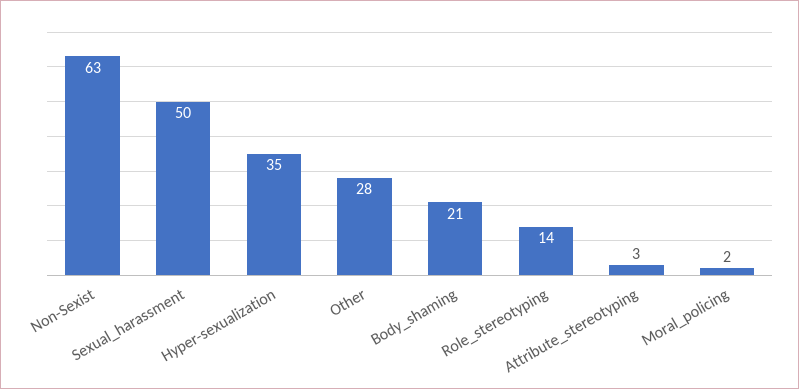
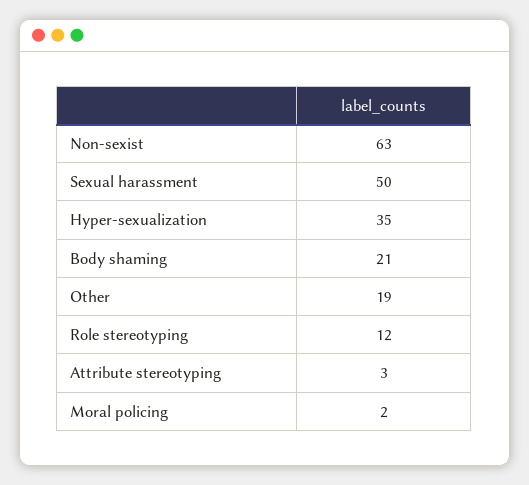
  {
    "Non-Sexist": 63,
    "Sexual_harassment": 50,
    "Hyper-sexualization": 35,
-   "Other": 28,
+   "Other": 19,
    "Body_shaming": 21,
-   "Role_stereotyping": 14,
+   "Role_stereotyping": 12,
    "Attribute_stereotyping": 3,
    "Moral_policing": 2
  }

